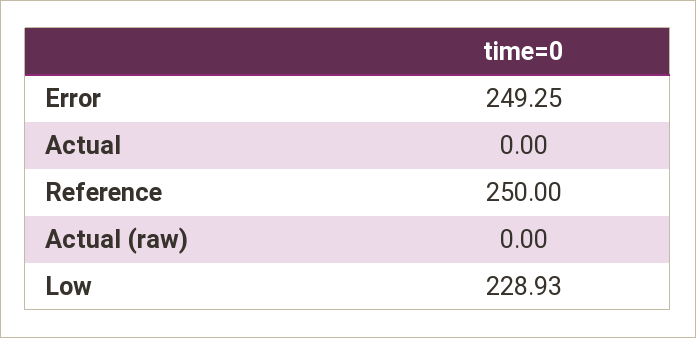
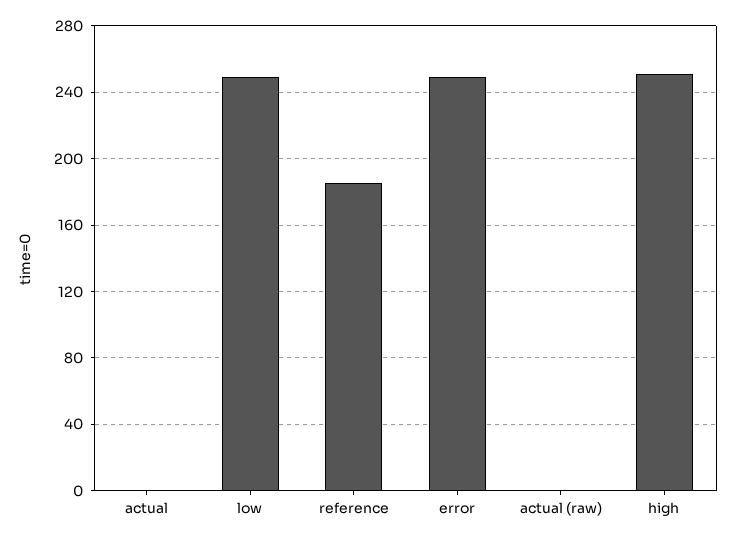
  {
    "Error": 249.25,
    "Actual": 0,
-   "Reference": 250,
+   "Reference": 185,
    "Actual (raw)": 0,
-   "Low": 228.93
+   "Low": 250,
+   "high": 250
  }

